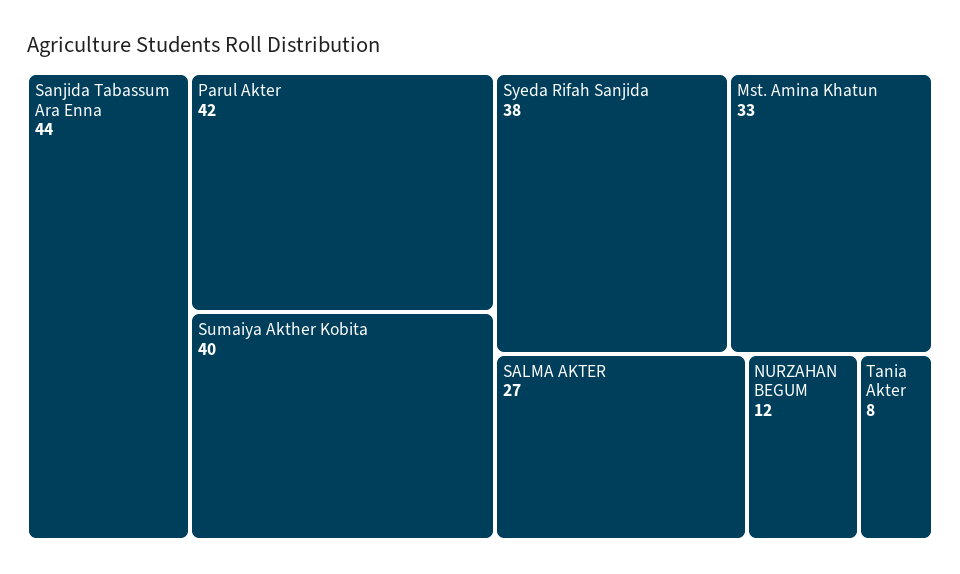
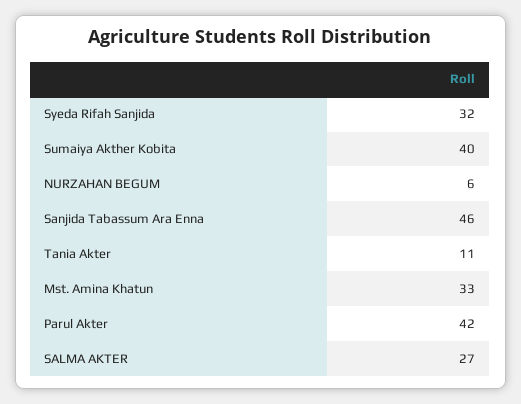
  {
-   "Sanjida Tabassum Ara Enna": 44,
+   "Sanjida Tabassum Ara Enna": 46,
    "Parul Akter": 42,
    "Sumaiya Akther Kobita": 40,
-   "Syeda Rifah Sanjida": 38,
+   "Syeda Rifah Sanjida": 32,
    "Mst. Amina Khatun": 33,
    "SALMA AKTER": 27,
-   "NURZAHAN BEGUM": 12,
+   "NURZAHAN BEGUM": 6,
-   "Tania Akter": 8
+   "Tania Akter": 11
  }

